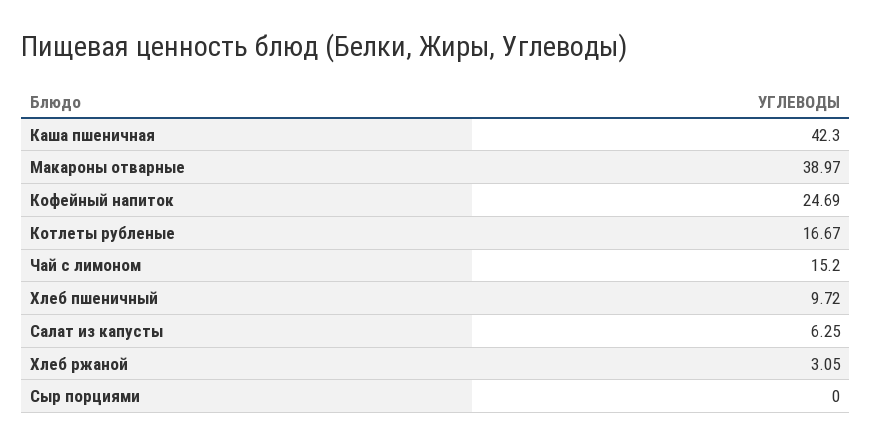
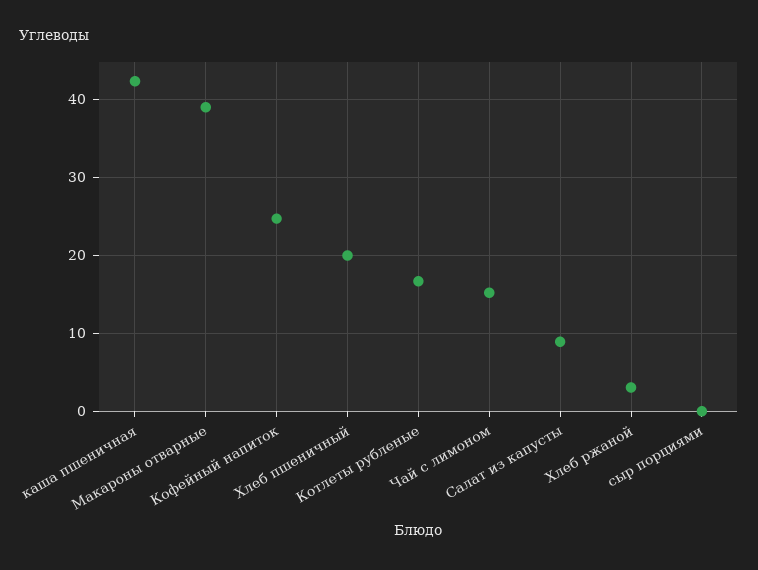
  {
    "Каша пшеничная": 42.3,
    "Макароны отварные": 38.97,
    "Кофейный напиток": 24.69,
    "Котлеты рубленые": 16.67,
    "Чай с лимоном": 15.2,
-   "Хлеб пшеничный": 9.72,
+   "Хлеб пшеничный": 20,
-   "Салат из капусты": 6.25,
+   "Салат из капусты": 9,
    "Хлеб ржаной": 3.05,
    "Сыр порциями": 0
  }

